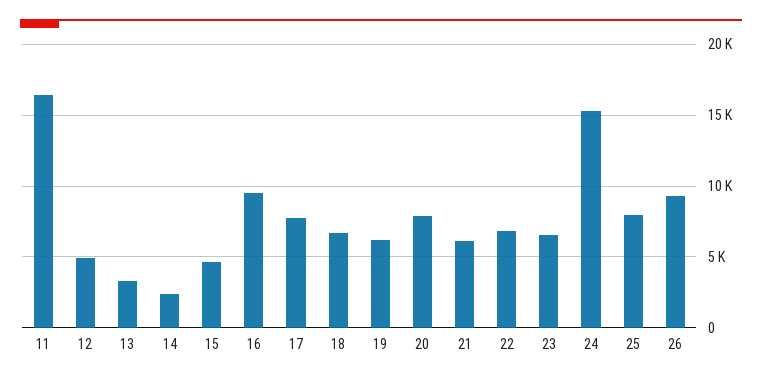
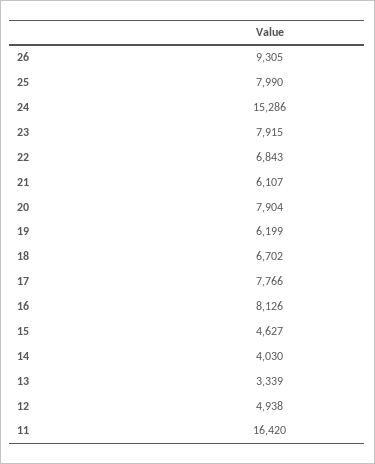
  {
    "11": 16420,
    "12": 4938,
    "13": 3339,
-   "14": 2500,
+   "14": 4030,
    "15": 4627,
-   "16": 9500,
+   "16": 8126,
    "17": 7766,
    "18": 6702,
    "19": 6199,
    "20": 7904,
    "21": 6107,
    "22": 6843,
-   "23": 6500,
+   "23": 7915,
    "24": 15286,
    "25": 7990,
    "26": 9305
  }

